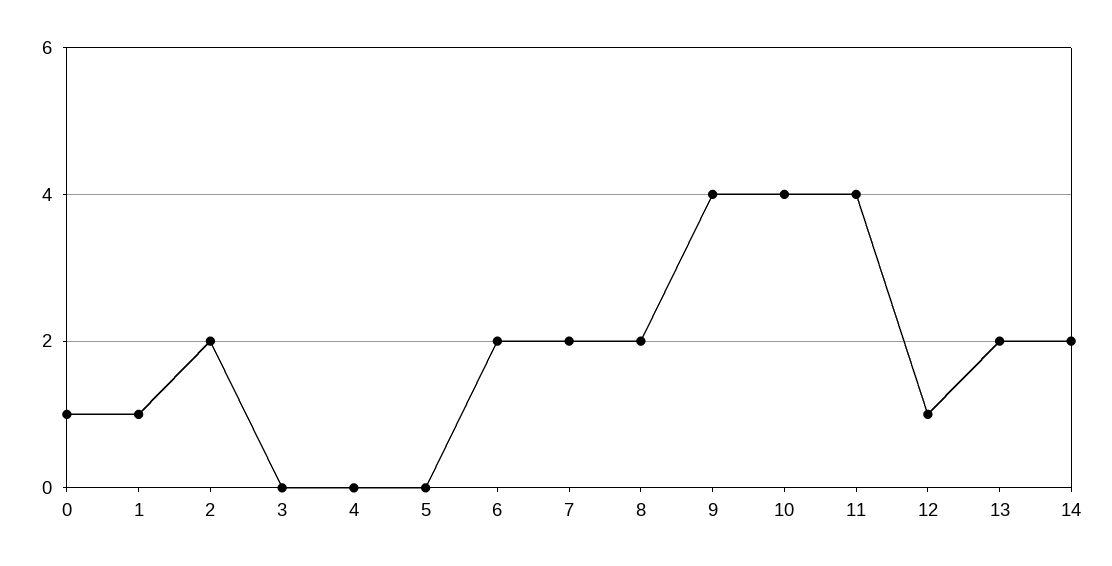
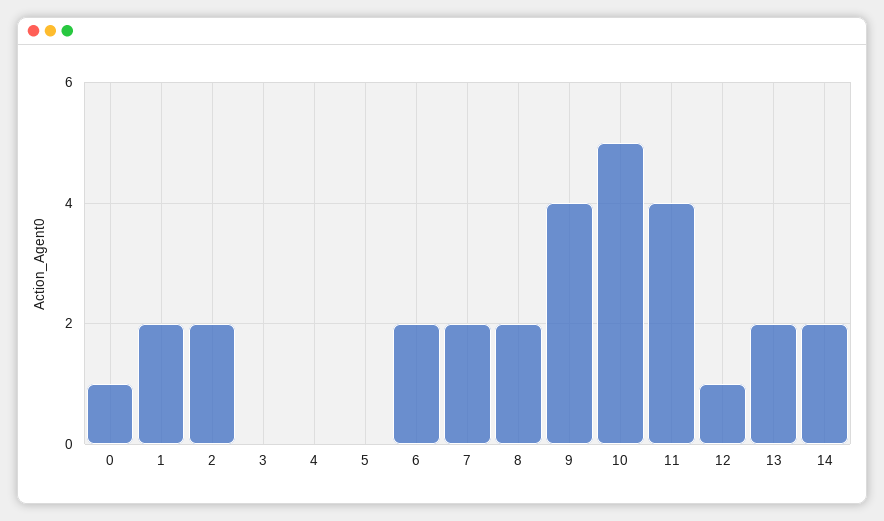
  {
    "0": 1,
-   "1": 1,
+   "1": 2,
    "2": 2,
    "3": 0,
    "4": 0,
    "5": 0,
    "6": 2,
    "7": 2,
    "8": 2,
    "9": 4,
-   "10": 4,
+   "10": 5,
    "11": 4,
    "12": 1,
    "13": 2,
    "14": 2
  }

